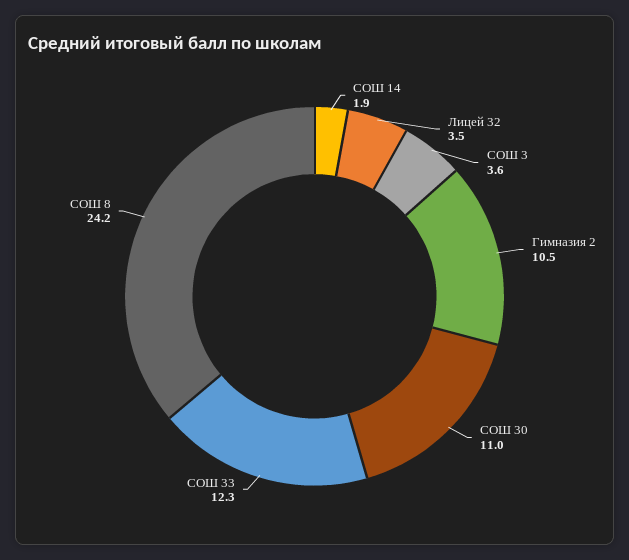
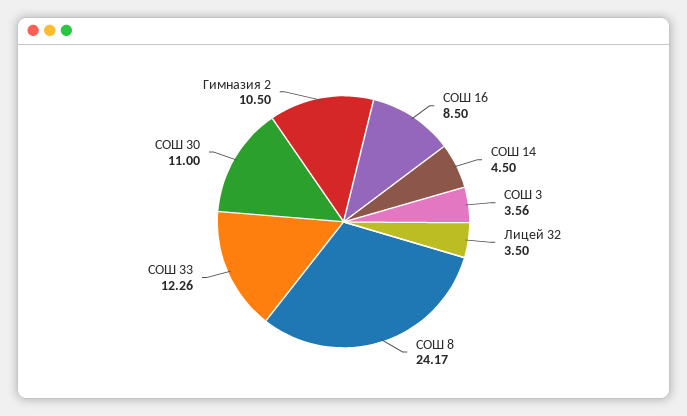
  {
-   "СОШ 14": 1.9,
+   "СОШ 14": 4.5,
    "Лицей 32": 3.5,
    "СОШ 3": 3.56,
    "Гимназия 2": 10.5,
    "СОШ 30": 11,
    "СОШ 33": 12.26,
-   "СОШ 8": 24.17
+   "СОШ 8": 24.17,
+   "СОШ 16": 8.5
  }

